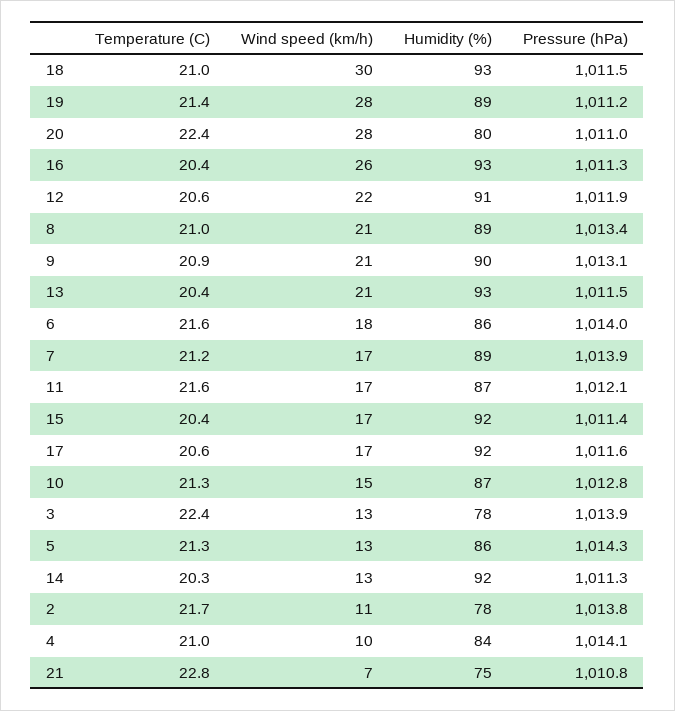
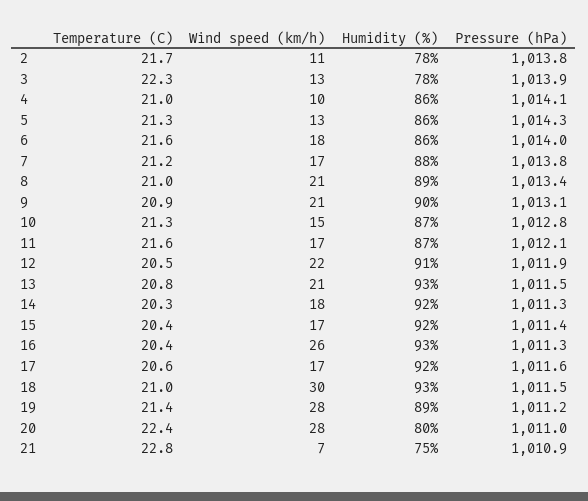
  {
    "Temperature (C)": {
      "18": 21,
      "19": 21.4,
      "20": 22.4,
      "16": 20.4,
-     "12": 20.6,
+     "12": 20.5,
      "8": 21,
      "9": 20.9,
-     "13": 20.4,
+     "13": 20.8,
      "6": 21.6,
      "7": 21.2,
      "11": 21.6,
      "15": 20.4,
      "17": 20.6,
      "10": 21.3,
-     "3": 22.4,
+     "3": 22.3,
      "5": 21.3,
      "14": 20.3,
      "2": 21.7,
      "4": 21,
      "21": 22.8
    },
    "Wind speed (km/h)": {
      "18": 30,
      "19": 28,
      "20": 28,
      "16": 26,
      "12": 22,
      "8": 21,
      "9": 21,
      "13": 21,
      "6": 18,
      "7": 17,
      "11": 17,
      "15": 17,
      "17": 17,
      "10": 15,
      "3": 13,
      "5": 13,
-     "14": 13,
+     "14": 18,
      "2": 11,
      "4": 10,
      "21": 7
    },
    "Humidity (%)": {
      "18": 93,
      "19": 89,
      "20": 80,
      "16": 93,
      "12": 91,
      "8": 89,
      "9": 90,
      "13": 93,
      "6": 86,
-     "7": 89,
+     "7": 88,
      "11": 87,
      "15": 92,
      "17": 92,
      "10": 87,
      "3": 78,
      "5": 86,
      "14": 92,
      "2": 78,
-     "4": 84,
+     "4": 86,
      "21": 75
    },
    "Pressure (hPa)": {
      "18": 1011.5,
      "19": 1011.2,
      "20": 1011,
      "16": 1011.3,
      "12": 1011.9,
      "8": 1013.4,
      "9": 1013.1,
      "13": 1011.5,
      "6": 1014,
-     "7": 1013.9,
+     "7": 1013.8,
      "11": 1012.1,
      "15": 1011.4,
      "17": 1011.6,
      "10": 1012.8,
      "3": 1013.9,
      "5": 1014.3,
      "14": 1011.3,
      "2": 1013.8,
      "4": 1014.1,
-     "21": 1010.8
+     "21": 1010.9
    }
  }

